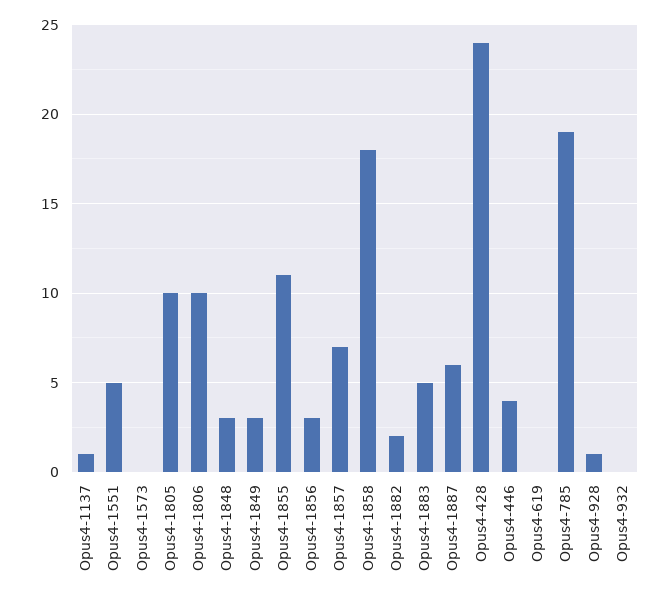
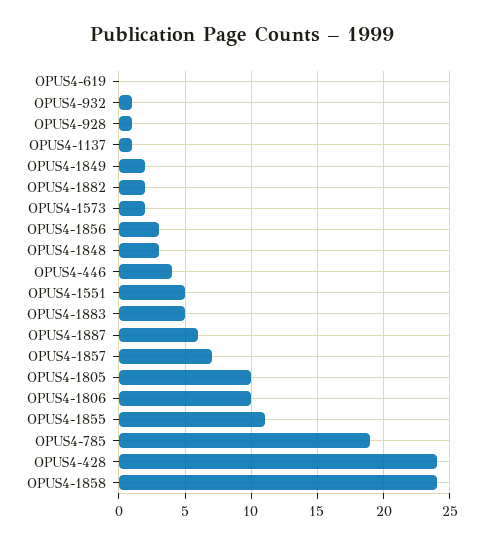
  {
    "Opus4-1137": 1,
    "Opus4-1551": 5,
-   "Opus4-1573": 0,
+   "Opus4-1573": 2,
    "Opus4-1805": 10,
    "Opus4-1806": 10,
    "Opus4-1848": 3,
-   "Opus4-1849": 3,
+   "Opus4-1849": 2,
    "Opus4-1855": 11,
    "Opus4-1856": 3,
    "Opus4-1857": 7,
-   "Opus4-1858": 18,
+   "Opus4-1858": 24,
    "Opus4-1882": 2,
    "Opus4-1883": 5,
    "Opus4-1887": 6,
    "Opus4-428": 24,
    "Opus4-446": 4,
    "Opus4-619": 0,
    "Opus4-785": 19,
    "Opus4-928": 1,
-   "Opus4-932": 0
+   "Opus4-932": 1
  }

